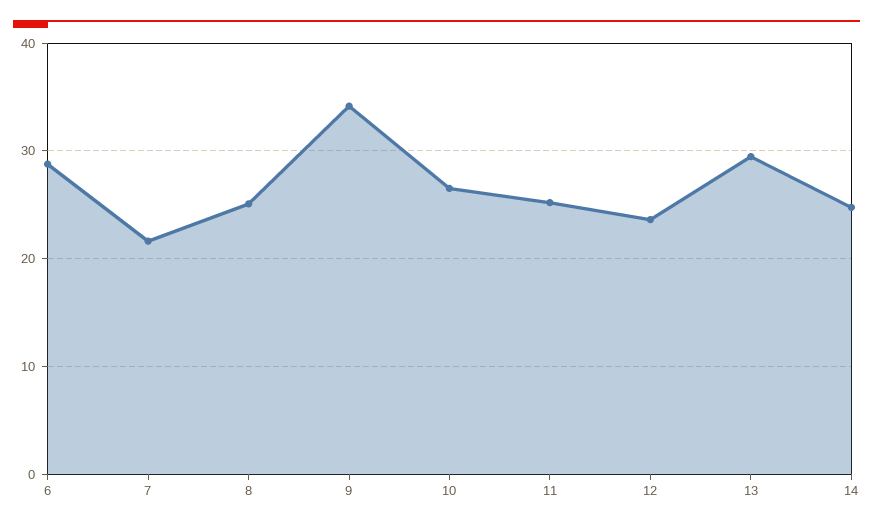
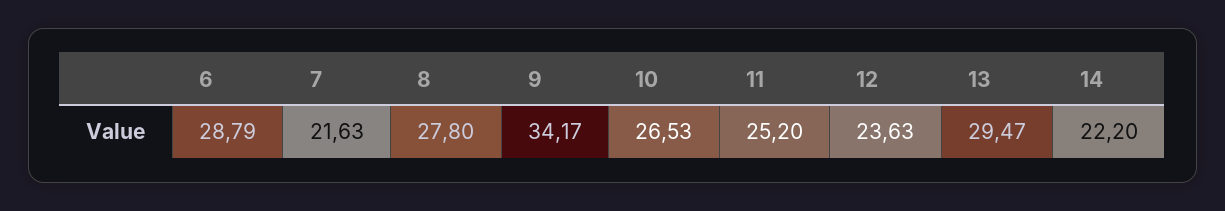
  {
    "6": 28.79,
    "7": 21.63,
-   "8": 25,
+   "8": 27.8,
    "9": 34.17,
    "10": 26.53,
    "11": 25.2,
    "12": 23.63,
    "13": 29.47,
-   "14": 25
+   "14": 22.2
  }

